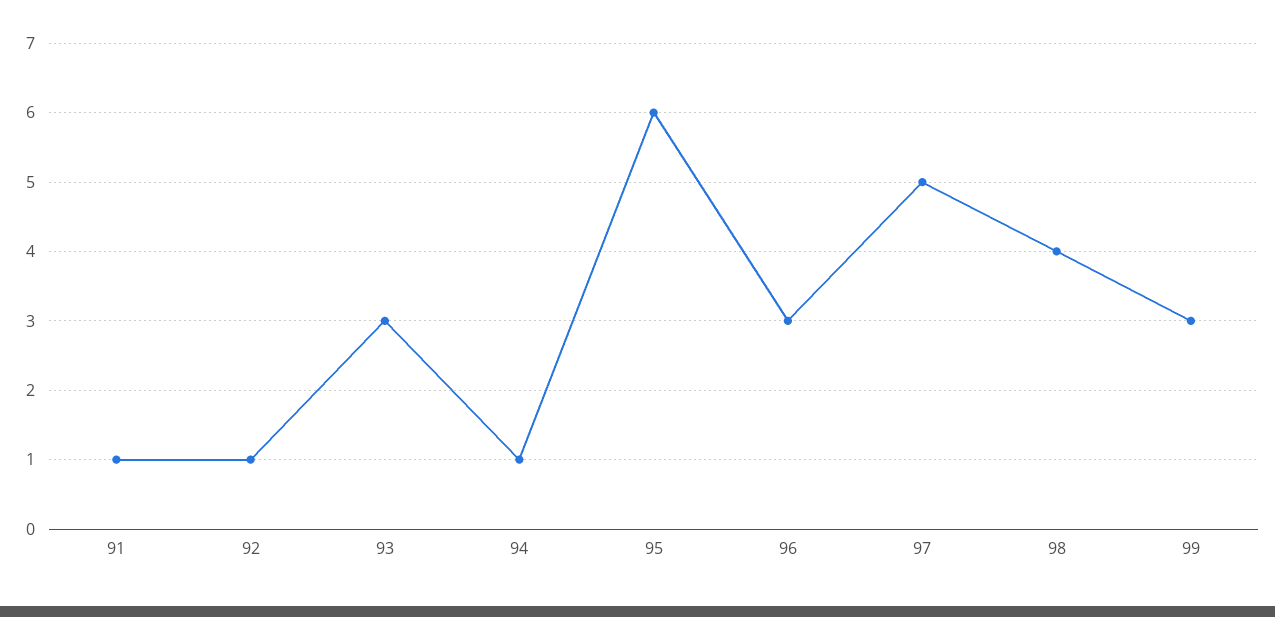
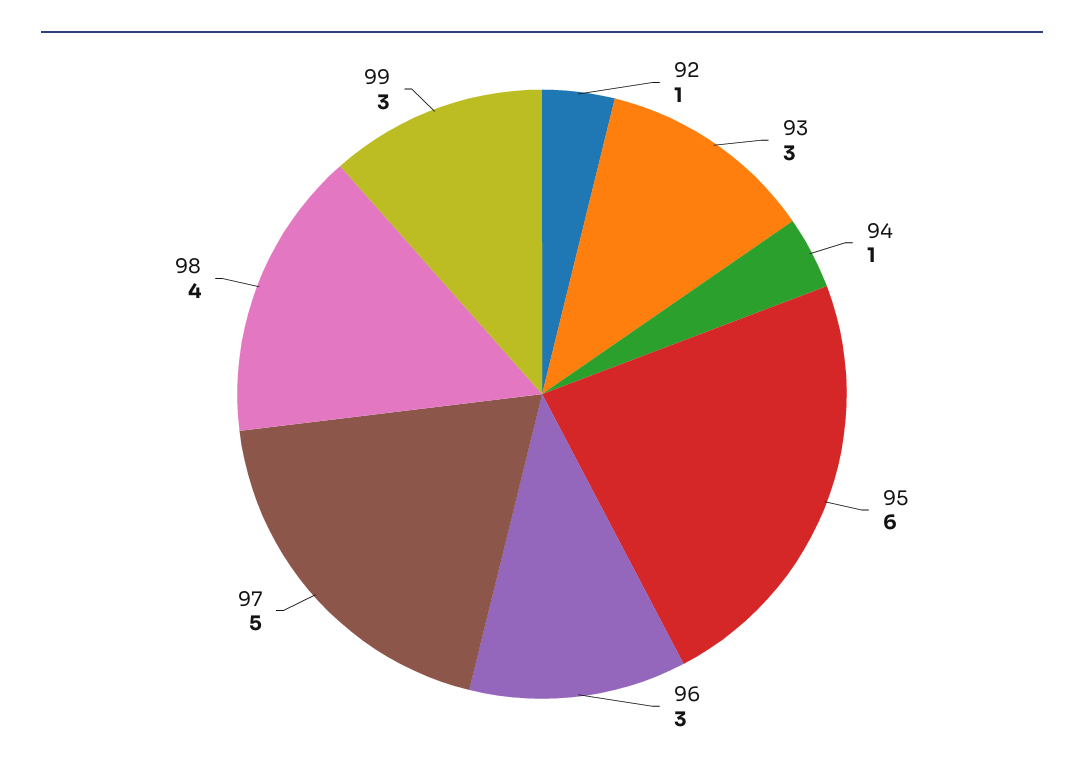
  {
-   "91": 1,
    "92": 1,
    "93": 3,
    "94": 1,
    "95": 6,
    "96": 3,
    "97": 5,
    "98": 4,
    "99": 3
  }

